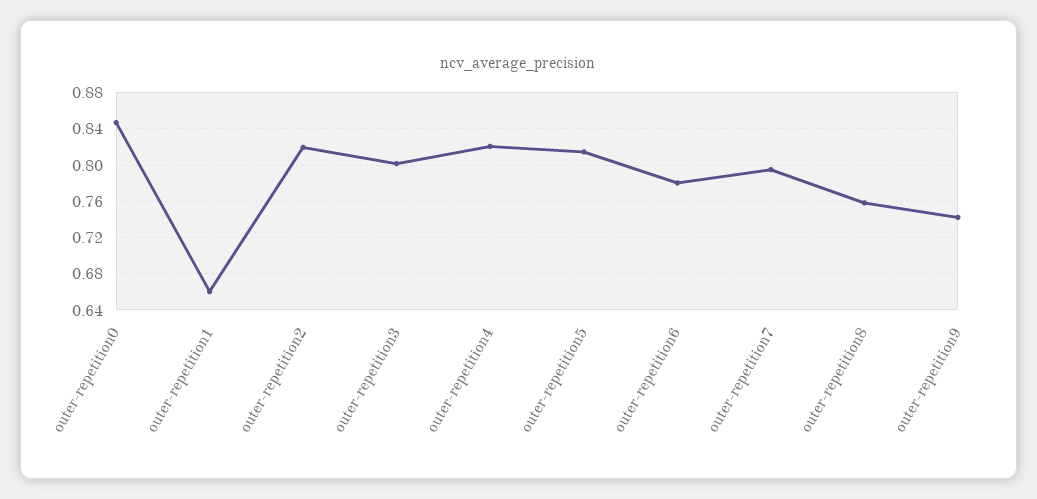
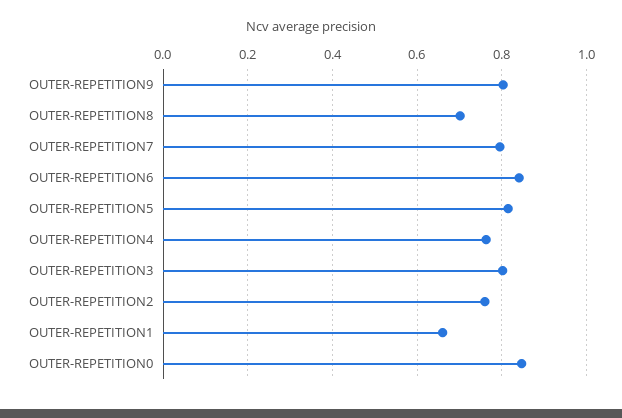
  {
    "outer-repetition0": 0.85,
    "outer-repetition1": 0.66,
-   "outer-repetition2": 0.82,
+   "outer-repetition2": 0.76,
    "outer-repetition3": 0.8,
-   "outer-repetition4": 0.82,
+   "outer-repetition4": 0.76,
    "outer-repetition5": 0.81,
-   "outer-repetition6": 0.78,
+   "outer-repetition6": 0.84,
    "outer-repetition7": 0.79,
-   "outer-repetition8": 0.76,
+   "outer-repetition8": 0.7,
-   "outer-repetition9": 0.74
+   "outer-repetition9": 0.8
  }

